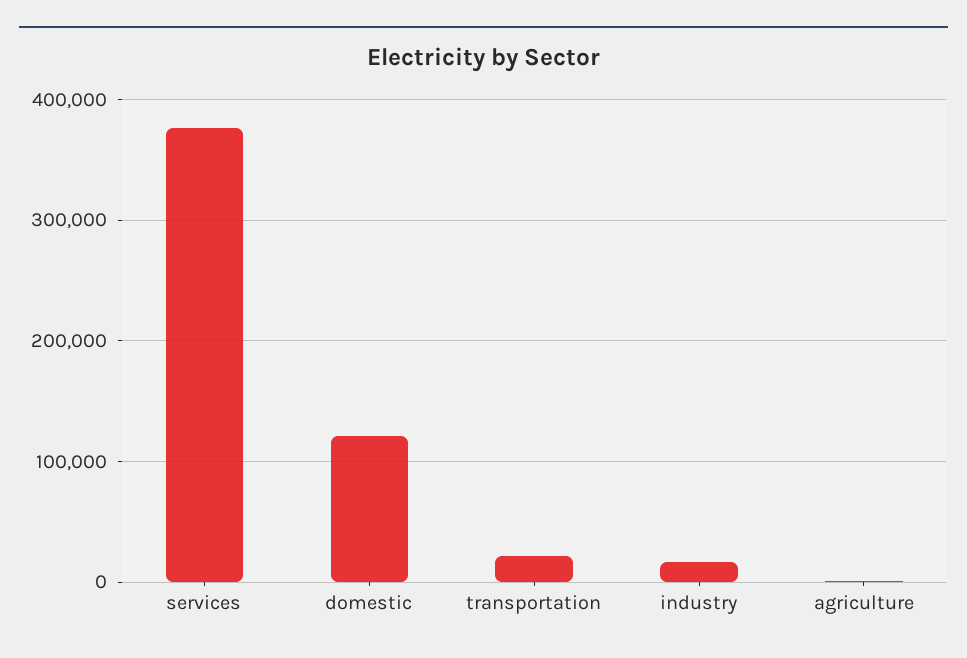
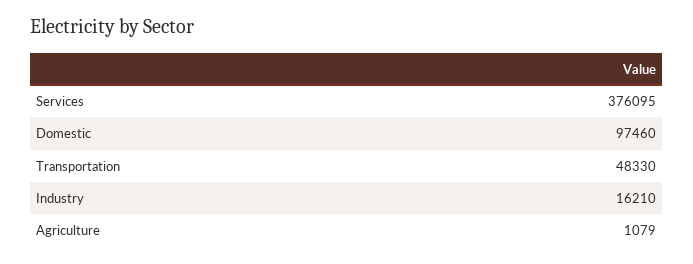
  {
    "services": 376095,
-   "domestic": 120000,
+   "domestic": 97460,
-   "transportation": 20000,
+   "transportation": 48330,
    "industry": 16210,
    "agriculture": 1079
  }

